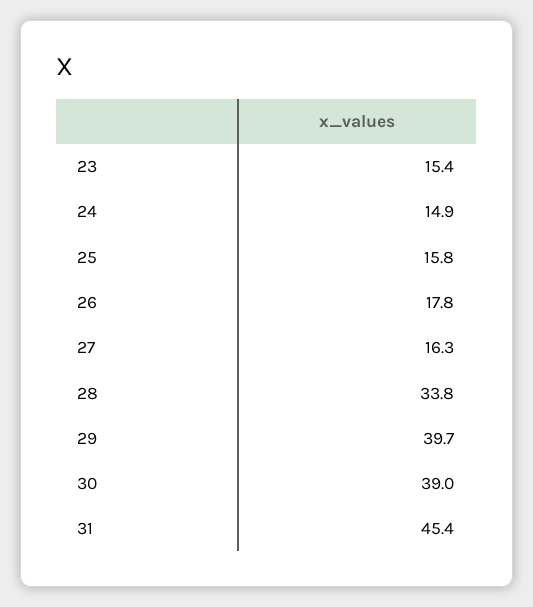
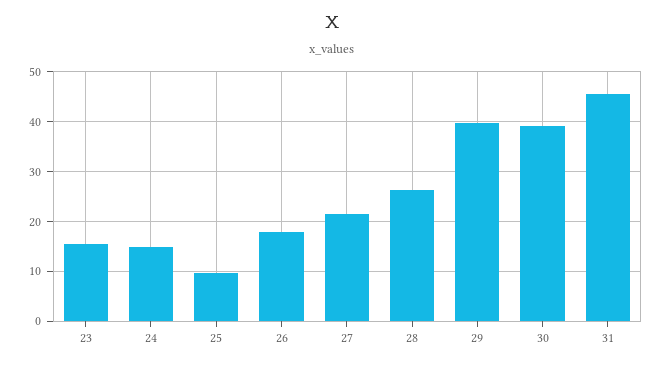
  {
    "23": 15.4,
    "24": 14.9,
-   "25": 15.8,
+   "25": 10,
    "26": 17.8,
-   "27": 16.3,
+   "27": 22,
-   "28": 33.8,
+   "28": 26,
    "29": 39.7,
    "30": 39,
    "31": 45.4
  }

